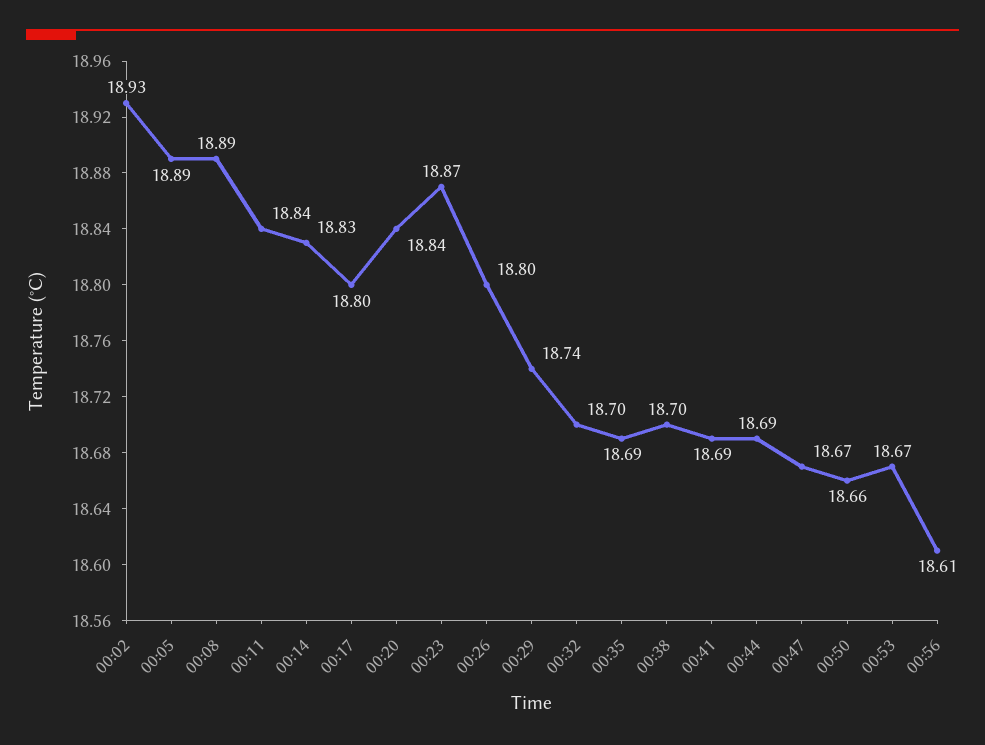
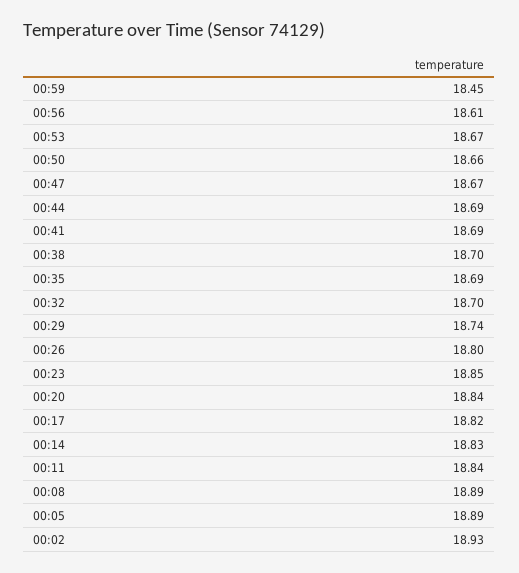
  {
    "00:02": 18.93,
    "00:05": 18.89,
    "00:08": 18.89,
    "00:11": 18.84,
    "00:14": 18.83,
-   "00:17": 18.8,
+   "00:17": 18.82,
    "00:20": 18.84,
-   "00:23": 18.87,
+   "00:23": 18.85,
    "00:26": 18.8,
    "00:29": 18.74,
    "00:32": 18.7,
    "00:35": 18.69,
    "00:38": 18.7,
    "00:41": 18.69,
    "00:44": 18.69,
    "00:47": 18.67,
    "00:50": 18.66,
    "00:53": 18.67,
-   "00:56": 18.61
+   "00:56": 18.61,
+   "00:59": 18.45
  }

